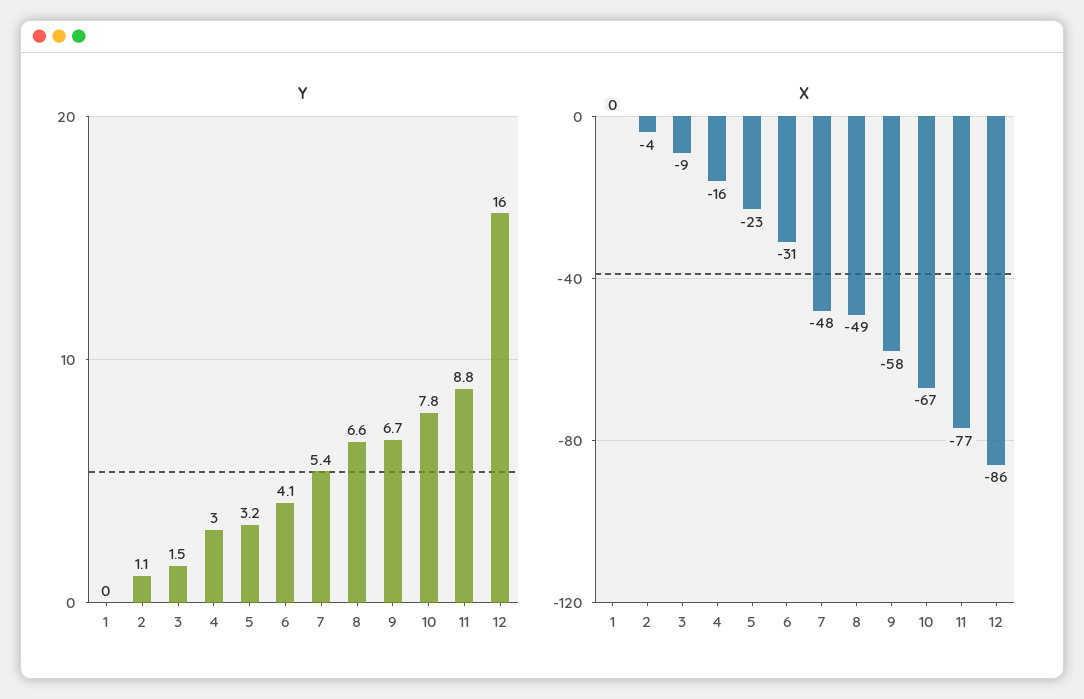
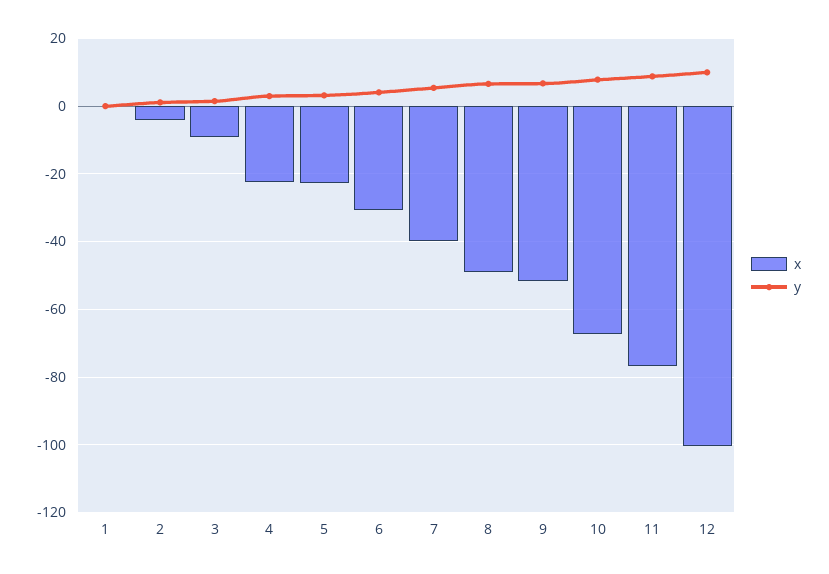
  {
    "Y": {
      "1": 0,
      "2": 1.1,
      "3": 1.5,
      "4": 3,
      "5": 3.2,
      "6": 4.1,
      "7": 5.4,
      "8": 6.6,
      "9": 6.7,
      "10": 7.8,
      "11": 8.8,
-     "12": 16
+     "12": 10
    },
    "X": {
      "1": 0,
      "2": -4,
      "3": -9,
-     "4": -16,
+     "4": -22,
      "5": -23,
      "6": -31,
-     "7": -48,
+     "7": -40,
      "8": -49,
-     "9": -58,
+     "9": -52,
      "10": -67,
      "11": -77,
-     "12": -86
+     "12": -100
    }
  }

